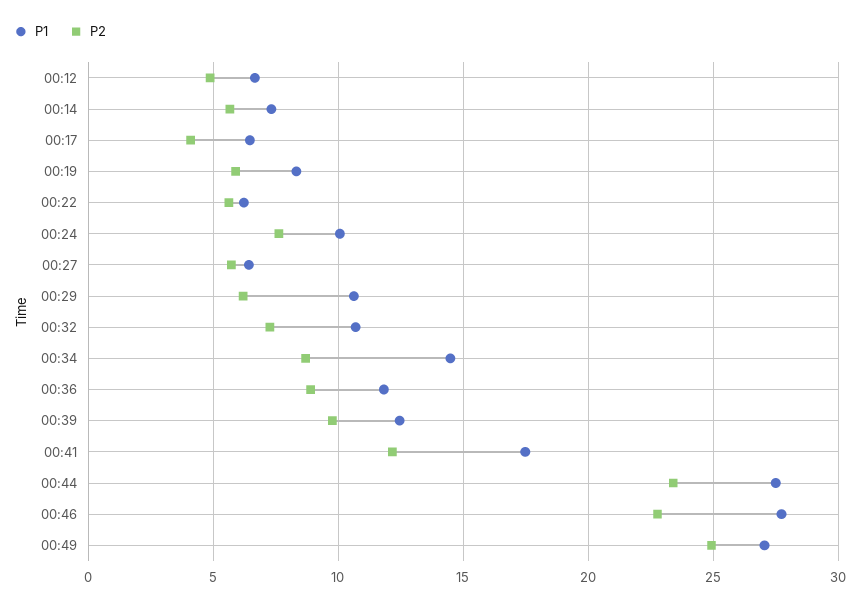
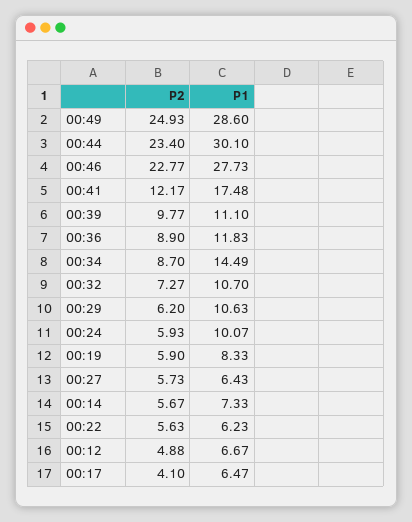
  {
    "P1": {
      "00:12": 6.67,
      "00:14": 7.33,
      "00:17": 6.47,
      "00:19": 8.33,
      "00:22": 6.23,
      "00:24": 10.07,
      "00:27": 6.43,
      "00:29": 10.63,
      "00:32": 10.7,
      "00:34": 14.49,
      "00:36": 11.83,
-     "00:39": 12.5,
+     "00:39": 11.1,
      "00:41": 17.48,
-     "00:44": 27.5,
+     "00:44": 30.1,
      "00:46": 27.73,
-     "00:49": 27
+     "00:49": 28.6
    },
    "P2": {
      "00:12": 4.88,
      "00:14": 5.67,
      "00:17": 4.1,
      "00:19": 5.9,
      "00:22": 5.63,
-     "00:24": 7.5,
+     "00:24": 5.93,
      "00:27": 5.73,
      "00:29": 6.2,
      "00:32": 7.27,
      "00:34": 8.7,
      "00:36": 8.9,
      "00:39": 9.77,
      "00:41": 12.17,
      "00:44": 23.4,
      "00:46": 22.77,
      "00:49": 24.93
    }
  }

